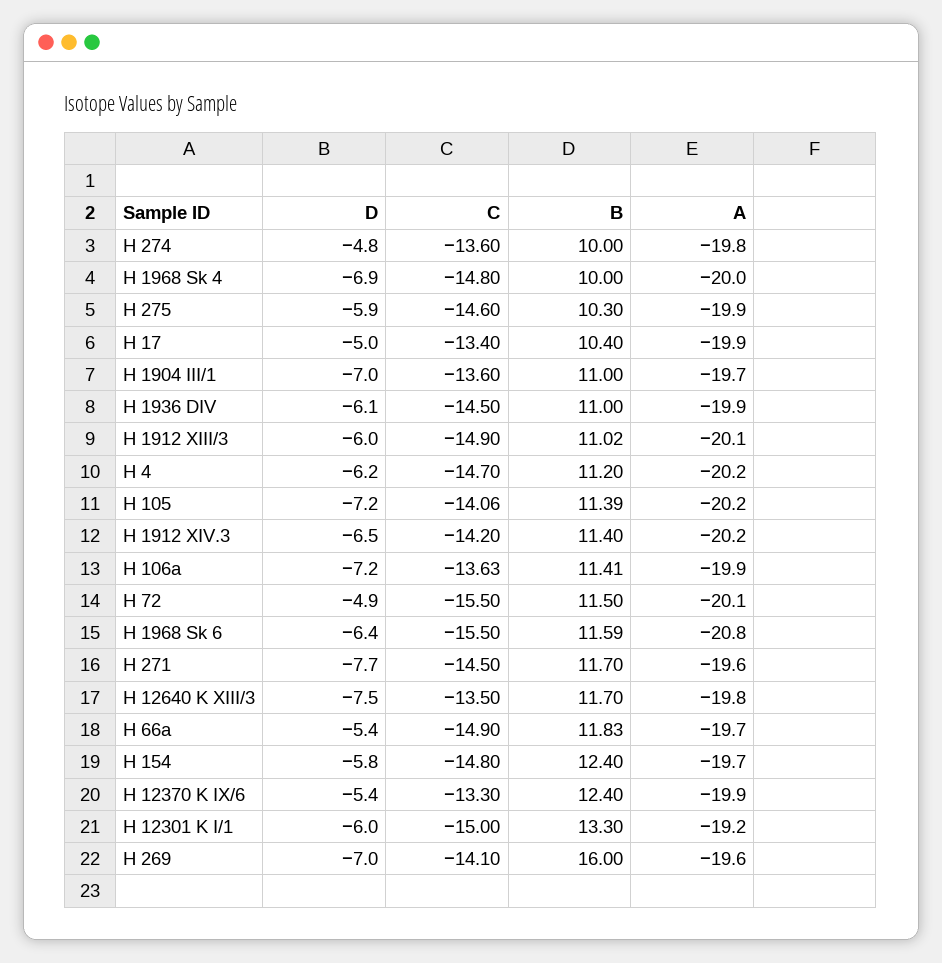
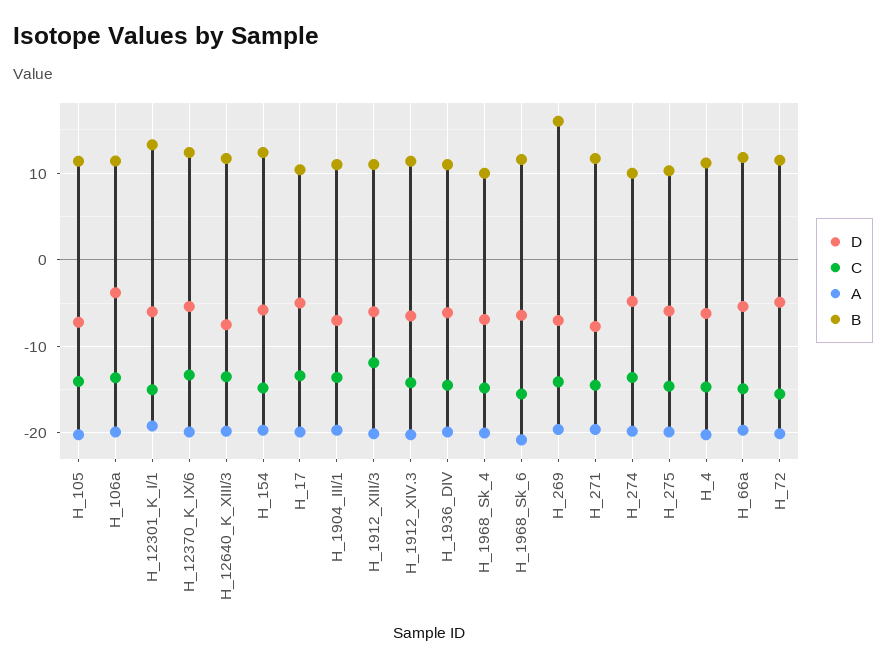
  {
    "D": {
      "H 274": -4.8,
      "H 1968 Sk 4": -6.9,
      "H 275": -5.9,
      "H 17": -5,
      "H 1904 III/1": -7,
      "H 1936 DIV": -6.1,
      "H 1912 XIII/3": -6,
      "H 4": -6.2,
      "H 105": -7.2,
      "H 1912 XIV.3": -6.5,
-     "H 106a": -7.2,
+     "H 106a": -4,
      "H 72": -4.9,
      "H 1968 Sk 6": -6.4,
      "H 271": -7.7,
      "H 12640 K XIII/3": -7.5,
      "H 66a": -5.4,
      "H 154": -5.8,
      "H 12370 K IX/6": -5.4,
      "H 12301 K I/1": -6,
      "H 269": -7
    },
    "C": {
      "H 274": -13.6,
      "H 1968 Sk 4": -14.8,
      "H 275": -14.6,
      "H 17": -13.4,
      "H 1904 III/1": -13.6,
      "H 1936 DIV": -14.5,
-     "H 1912 XIII/3": -14.9,
+     "H 1912 XIII/3": -12,
      "H 4": -14.7,
      "H 105": -14.06,
      "H 1912 XIV.3": -14.2,
      "H 106a": -13.63,
      "H 72": -15.5,
      "H 1968 Sk 6": -15.5,
      "H 271": -14.5,
      "H 12640 K XIII/3": -13.5,
      "H 66a": -14.9,
      "H 154": -14.8,
      "H 12370 K IX/6": -13.3,
      "H 12301 K I/1": -15,
      "H 269": -14.1
    },
    "B": {
      "H 274": 10,
      "H 1968 Sk 4": 10,
      "H 275": 10.3,
      "H 17": 10.4,
      "H 1904 III/1": 11,
      "H 1936 DIV": 11,
      "H 1912 XIII/3": 11.02,
      "H 4": 11.2,
      "H 105": 11.39,
      "H 1912 XIV.3": 11.4,
      "H 106a": 11.41,
      "H 72": 11.5,
      "H 1968 Sk 6": 11.59,
      "H 271": 11.7,
      "H 12640 K XIII/3": 11.7,
      "H 66a": 11.83,
      "H 154": 12.4,
      "H 12370 K IX/6": 12.4,
      "H 12301 K I/1": 13.3,
      "H 269": 16
    },
    "A": {
      "H 274": -19.8,
      "H 1968 Sk 4": -20,
      "H 275": -19.9,
      "H 17": -19.9,
      "H 1904 III/1": -19.7,
      "H 1936 DIV": -19.9,
      "H 1912 XIII/3": -20.1,
      "H 4": -20.2,
      "H 105": -20.2,
      "H 1912 XIV.3": -20.2,
      "H 106a": -19.9,
      "H 72": -20.1,
      "H 1968 Sk 6": -20.8,
      "H 271": -19.6,
      "H 12640 K XIII/3": -19.8,
      "H 66a": -19.7,
      "H 154": -19.7,
      "H 12370 K IX/6": -19.9,
      "H 12301 K I/1": -19.2,
      "H 269": -19.6
    }
  }

